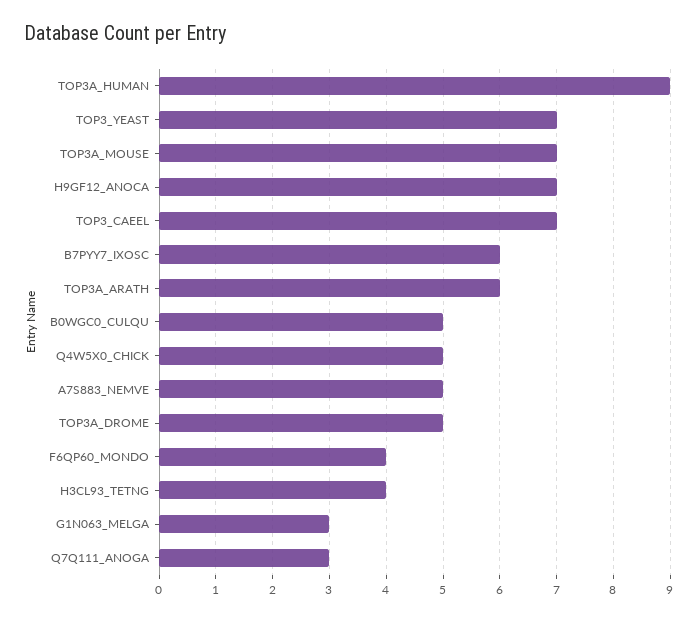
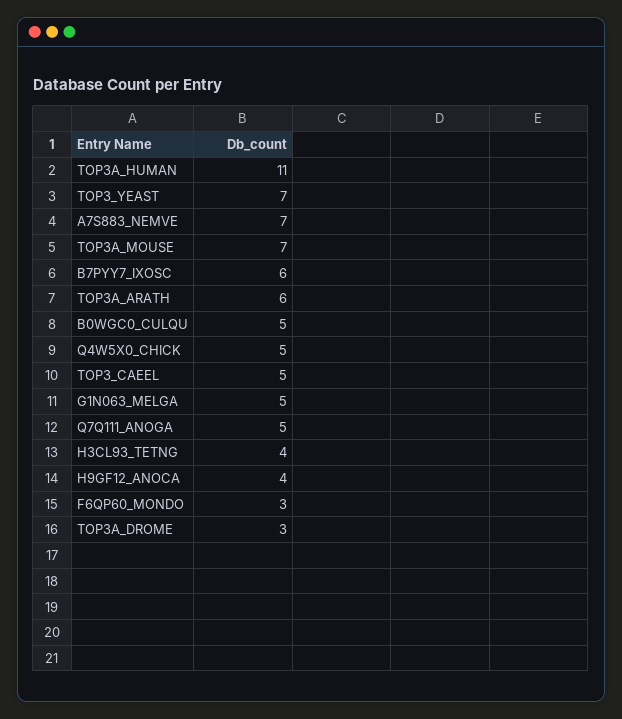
  {
-   "TOP3A_HUMAN": 9,
+   "TOP3A_HUMAN": 11,
    "TOP3_YEAST": 7,
    "TOP3A_MOUSE": 7,
-   "H9GF12_ANOCA": 7,
+   "H9GF12_ANOCA": 4,
-   "TOP3_CAEEL": 7,
+   "TOP3_CAEEL": 5,
    "B7PYY7_IXOSC": 6,
    "TOP3A_ARATH": 6,
    "B0WGC0_CULQU": 5,
    "Q4W5X0_CHICK": 5,
-   "A7S883_NEMVE": 5,
+   "A7S883_NEMVE": 7,
-   "TOP3A_DROME": 5,
+   "TOP3A_DROME": 3,
-   "F6QP60_MONDO": 4,
+   "F6QP60_MONDO": 3,
    "H3CL93_TETNG": 4,
-   "G1N063_MELGA": 3,
+   "G1N063_MELGA": 5,
-   "Q7Q111_ANOGA": 3
+   "Q7Q111_ANOGA": 5
  }

